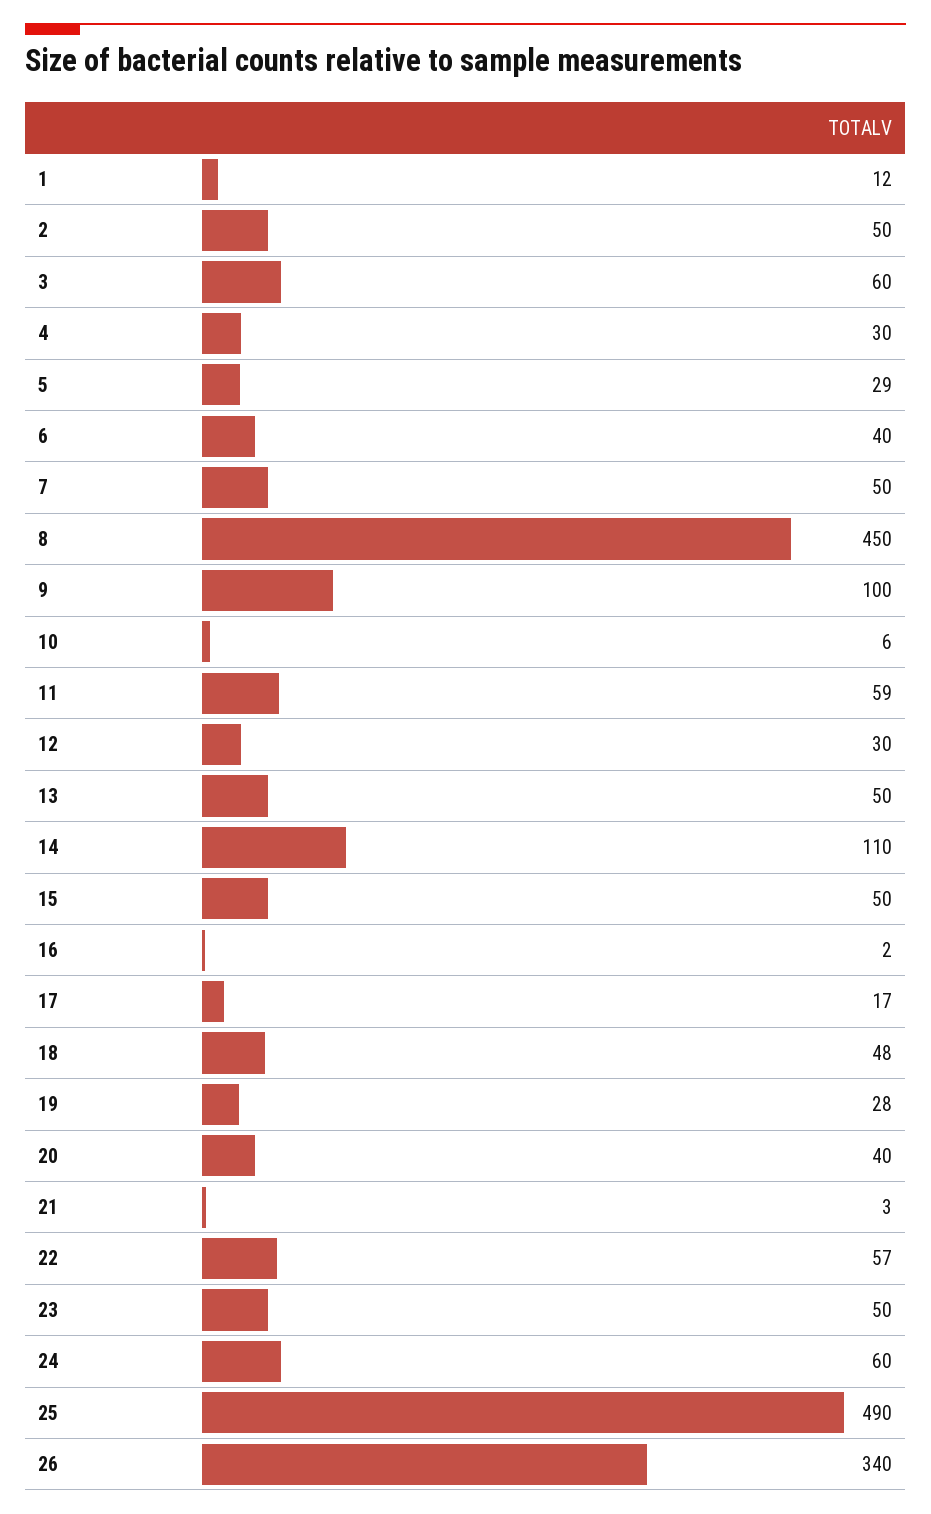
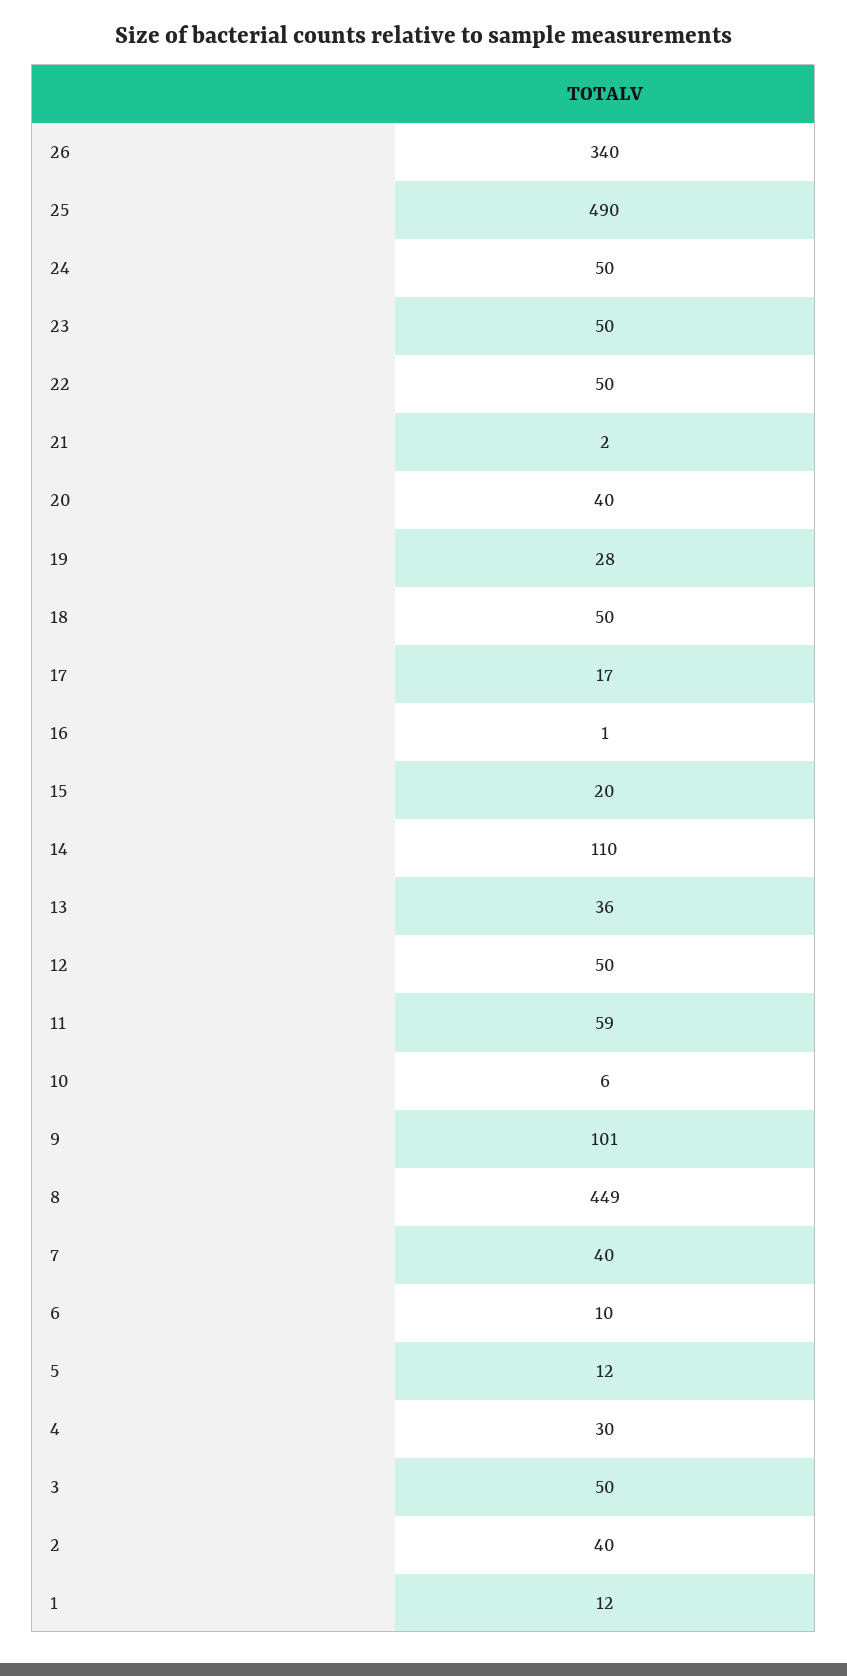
  {
    "1": 12,
-   "2": 50,
+   "2": 40,
-   "3": 60,
+   "3": 50,
    "4": 30,
-   "5": 29,
+   "5": 12,
-   "6": 40,
+   "6": 10,
-   "7": 50,
+   "7": 40,
-   "8": 450,
+   "8": 449,
-   "9": 100,
+   "9": 101,
    "10": 6,
    "11": 59,
-   "12": 30,
+   "12": 50,
-   "13": 50,
+   "13": 36,
    "14": 110,
-   "15": 50,
+   "15": 20,
-   "16": 2,
+   "16": 1,
    "17": 17,
-   "18": 48,
+   "18": 50,
    "19": 28,
    "20": 40,
-   "21": 3,
+   "21": 2,
-   "22": 57,
+   "22": 50,
    "23": 50,
-   "24": 60,
+   "24": 50,
    "25": 490,
    "26": 340
  }

